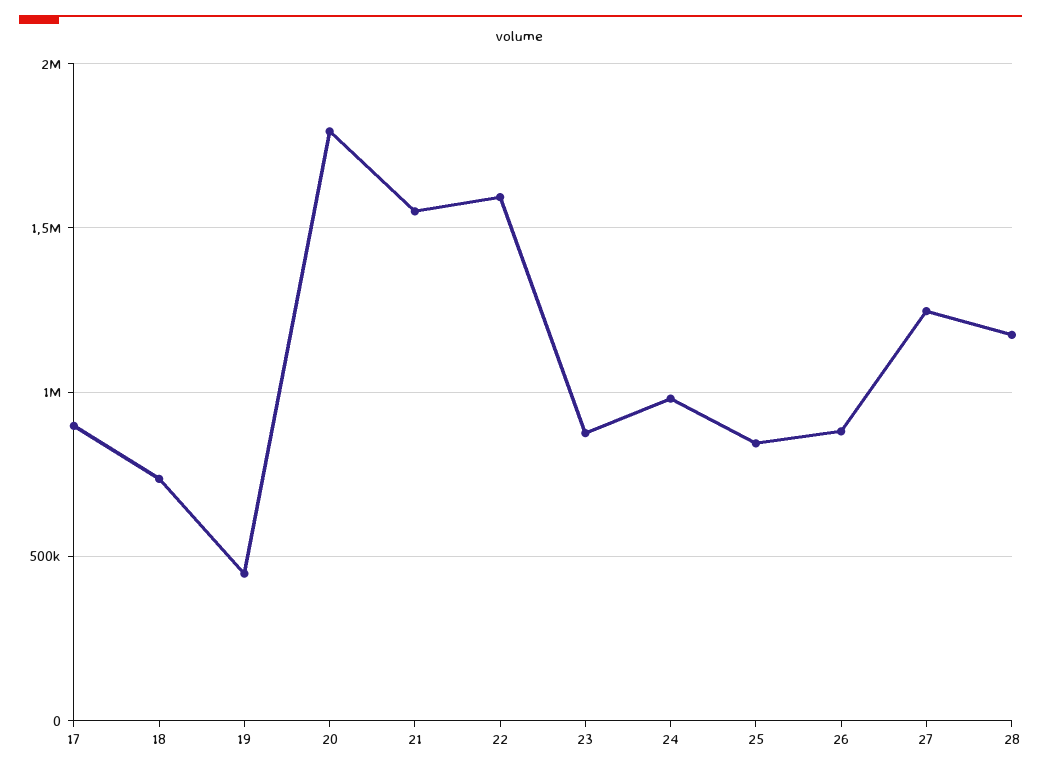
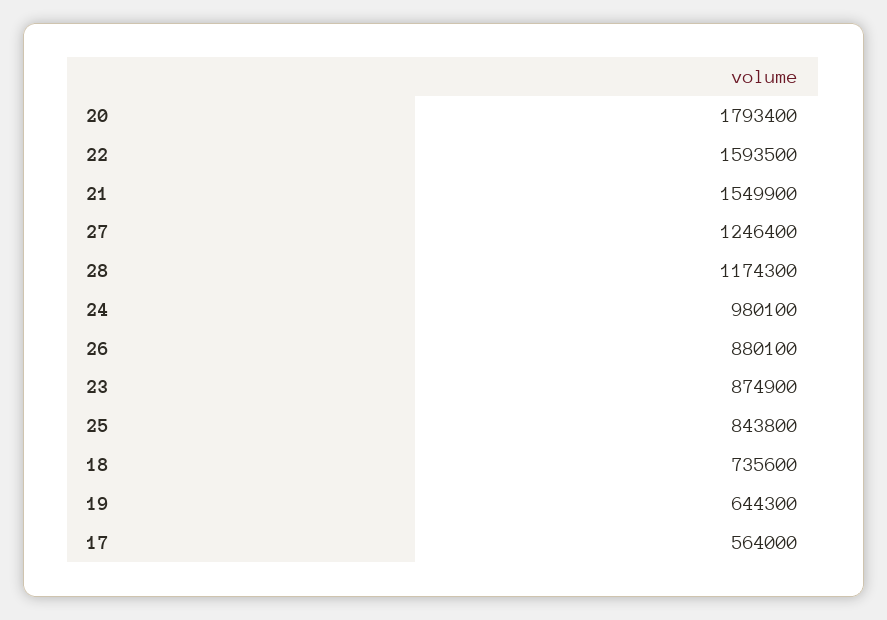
  {
-   "17": 900000,
+   "17": 564000,
    "18": 735600,
-   "19": 450000,
+   "19": 644300,
    "20": 1793400,
    "21": 1549900,
    "22": 1593500,
    "23": 874900,
    "24": 980100,
    "25": 843800,
    "26": 880100,
    "27": 1246400,
    "28": 1174300
  }

